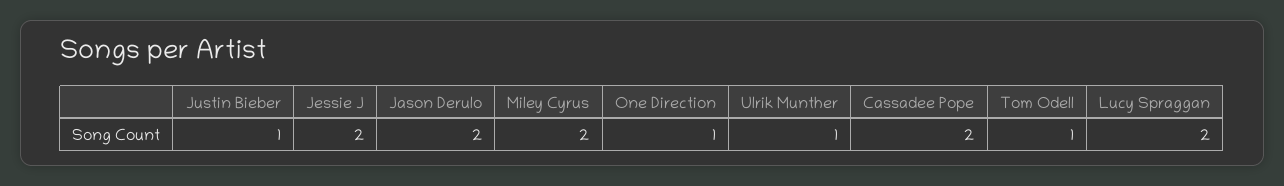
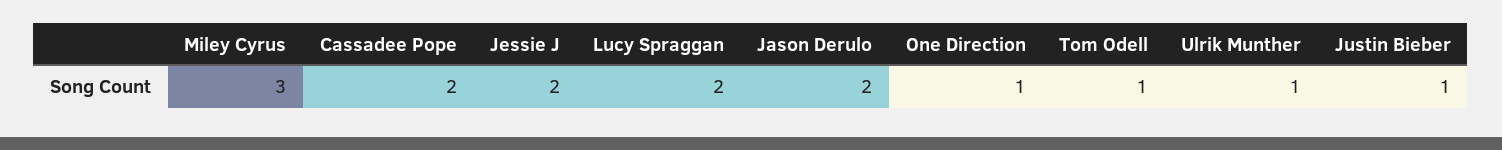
  {
    "Justin Bieber": 1,
    "Jessie J": 2,
    "Jason Derulo": 2,
-   "Miley Cyrus": 2,
+   "Miley Cyrus": 3,
    "One Direction": 1,
    "Ulrik Munther": 1,
    "Cassadee Pope": 2,
    "Tom Odell": 1,
    "Lucy Spraggan": 2
  }

